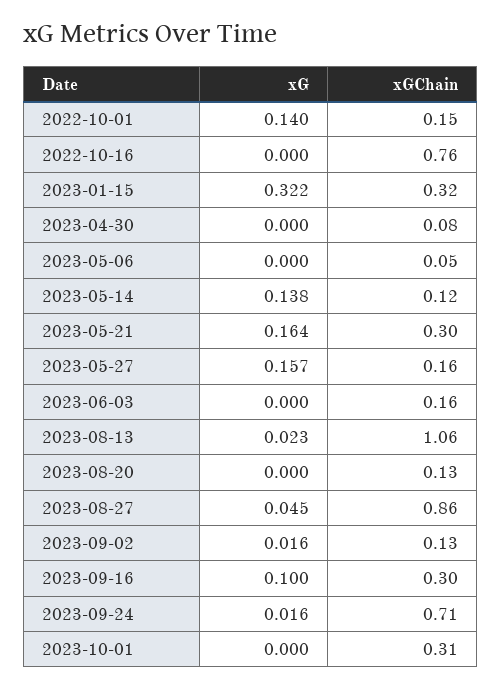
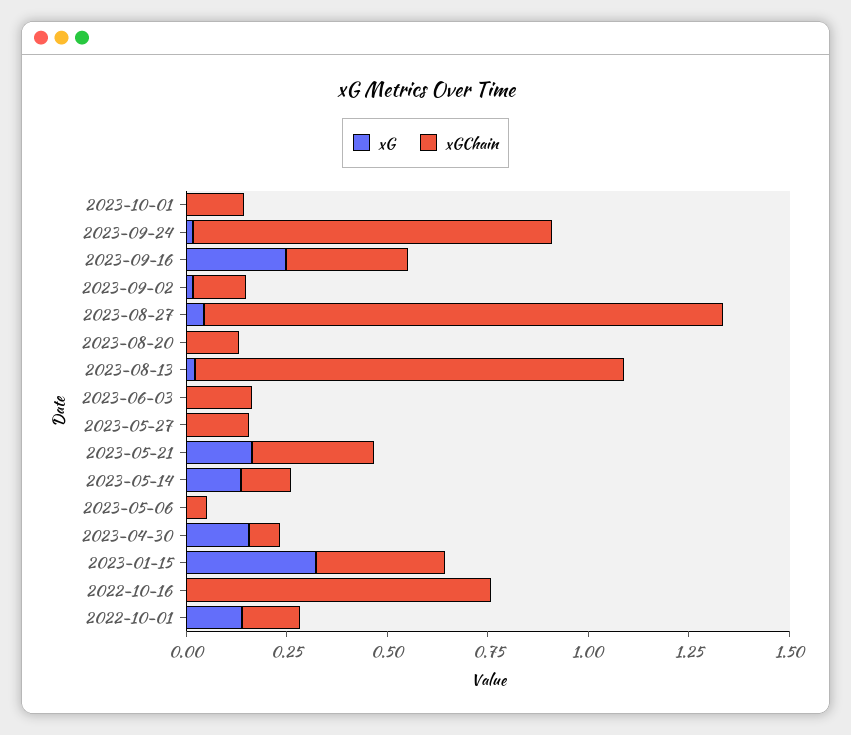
  {
    "xG": {
      "2022-10-01": 0.14,
      "2022-10-16": 0,
      "2023-01-15": 0.322,
-     "2023-04-30": 0,
+     "2023-04-30": 0.15,
      "2023-05-06": 0,
      "2023-05-14": 0.138,
      "2023-05-21": 0.164,
-     "2023-05-27": 0.157,
+     "2023-05-27": 0,
      "2023-06-03": 0,
      "2023-08-13": 0.023,
      "2023-08-20": 0,
      "2023-08-27": 0.045,
      "2023-09-02": 0.016,
-     "2023-09-16": 0.1,
+     "2023-09-16": 0.25,
      "2023-09-24": 0.016,
      "2023-10-01": 0
    },
    "xGChain": {
      "2022-10-01": 0.15,
      "2022-10-16": 0.76,
      "2023-01-15": 0.32,
      "2023-04-30": 0.08,
      "2023-05-06": 0.05,
      "2023-05-14": 0.12,
      "2023-05-21": 0.3,
      "2023-05-27": 0.16,
      "2023-06-03": 0.16,
      "2023-08-13": 1.06,
      "2023-08-20": 0.13,
-     "2023-08-27": 0.86,
+     "2023-08-27": 1.3,
      "2023-09-02": 0.13,
      "2023-09-16": 0.3,
-     "2023-09-24": 0.71,
+     "2023-09-24": 0.9,
-     "2023-10-01": 0.31
+     "2023-10-01": 0.15
    }
  }

